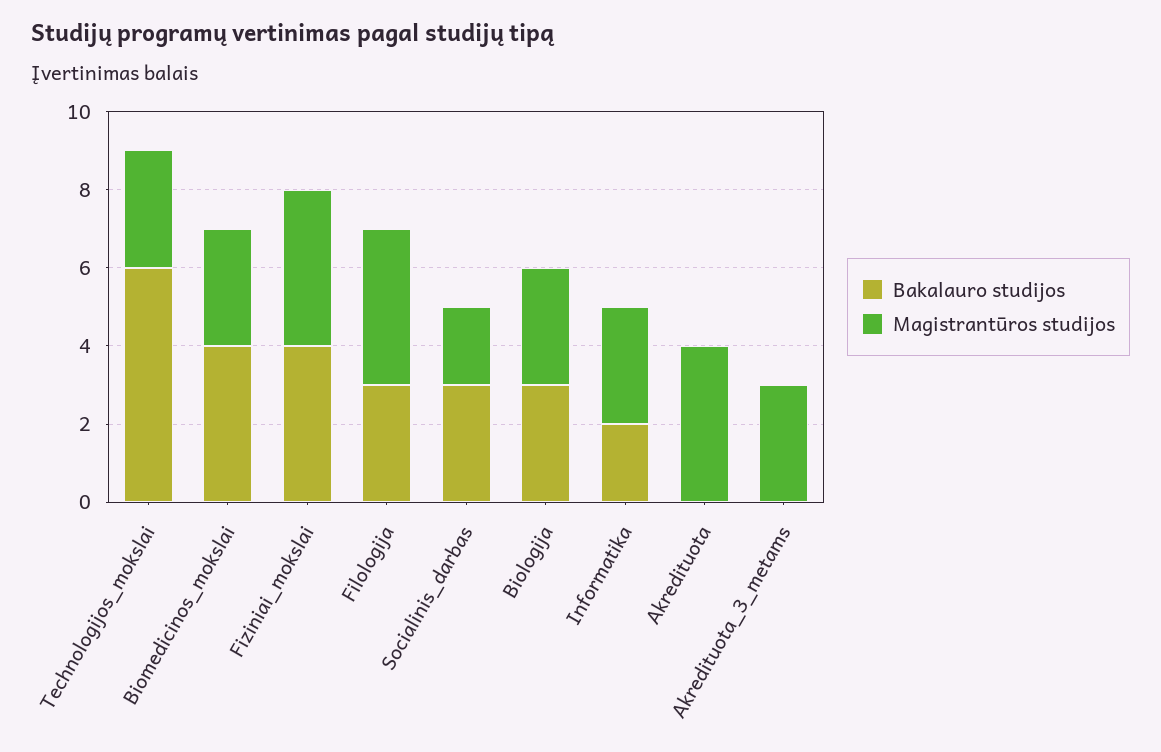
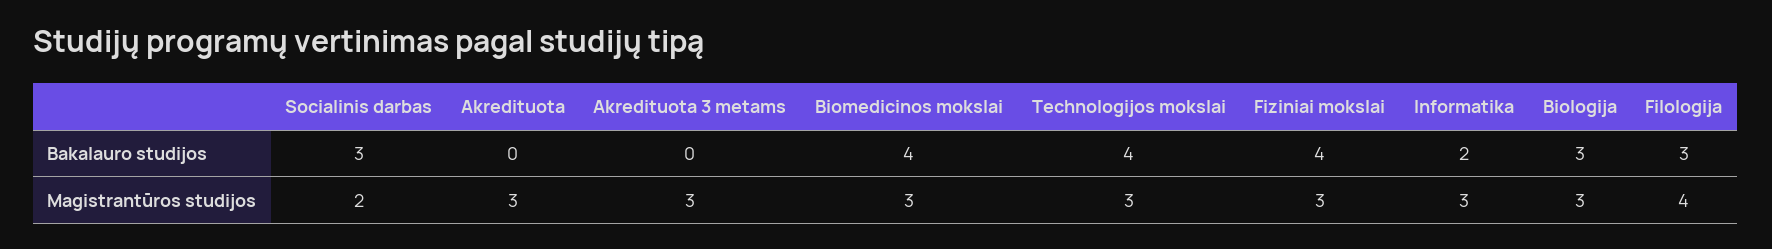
  {
    "Bakalauro studijos": {
-     "Technologijos_mokslai": 6,
+     "Technologijos_mokslai": 4,
      "Biomedicinos_mokslai": 4,
      "Fiziniai_mokslai": 4,
      "Filologija": 3,
      "Socialinis_darbas": 3,
      "Biologija": 3,
      "Informatika": 2,
      "Akredituota": 0,
      "Akredituota_3_metams": 0
    },
    "Magistrantūros studijos": {
      "Technologijos_mokslai": 3,
      "Biomedicinos_mokslai": 3,
-     "Fiziniai_mokslai": 4,
+     "Fiziniai_mokslai": 3,
      "Filologija": 4,
      "Socialinis_darbas": 2,
      "Biologija": 3,
      "Informatika": 3,
-     "Akredituota": 4,
+     "Akredituota": 3,
      "Akredituota_3_metams": 3
    }
  }

